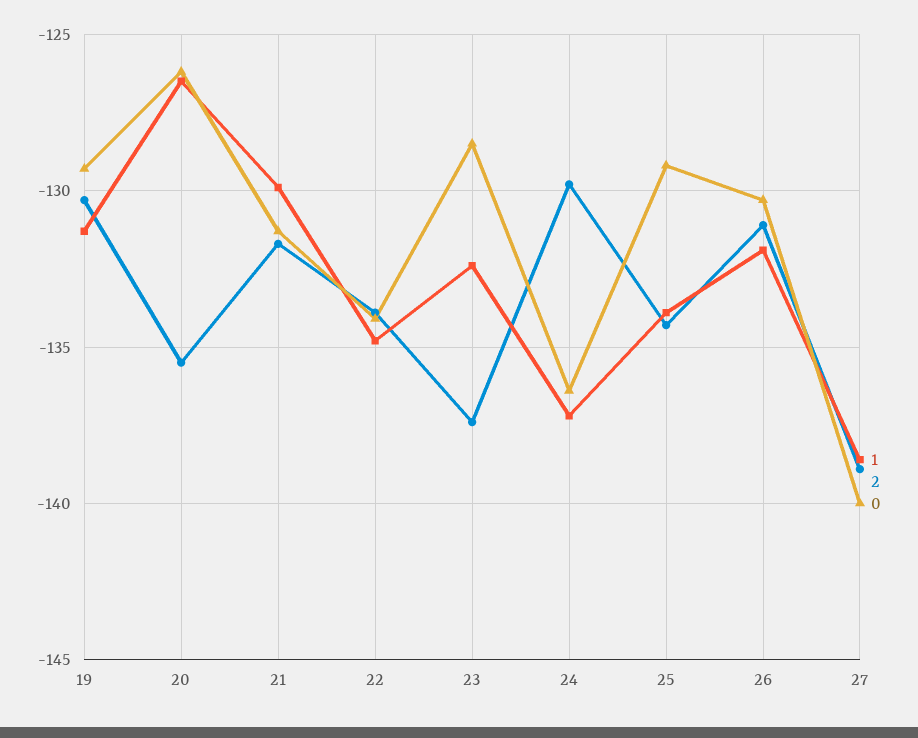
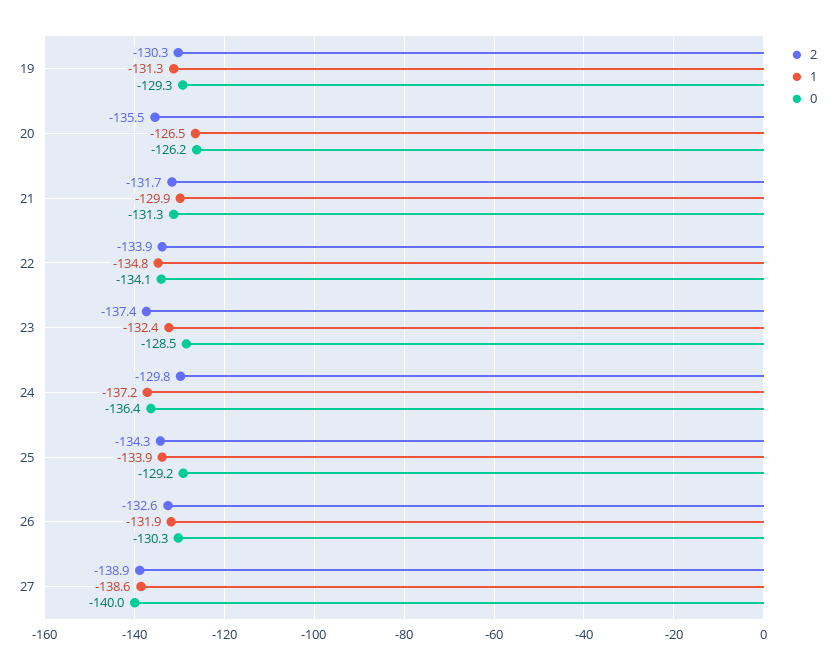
  {
    "1": {
      "19": -131.3,
      "20": -126.5,
      "21": -129.9,
      "22": -134.8,
      "23": -132.4,
      "24": -137.2,
      "25": -133.9,
      "26": -131.9,
      "27": -138.6
    },
    "2": {
      "19": -130.3,
      "20": -135.5,
      "21": -131.7,
      "22": -133.9,
      "23": -137.4,
      "24": -129.8,
      "25": -134.3,
-     "26": -131,
+     "26": -132.6,
      "27": -138.9
    },
    "0": {
      "19": -129.3,
      "20": -126.2,
      "21": -131.3,
      "22": -134.1,
      "23": -128.5,
      "24": -136.4,
      "25": -129.2,
      "26": -130.3,
      "27": -140
    }
  }

